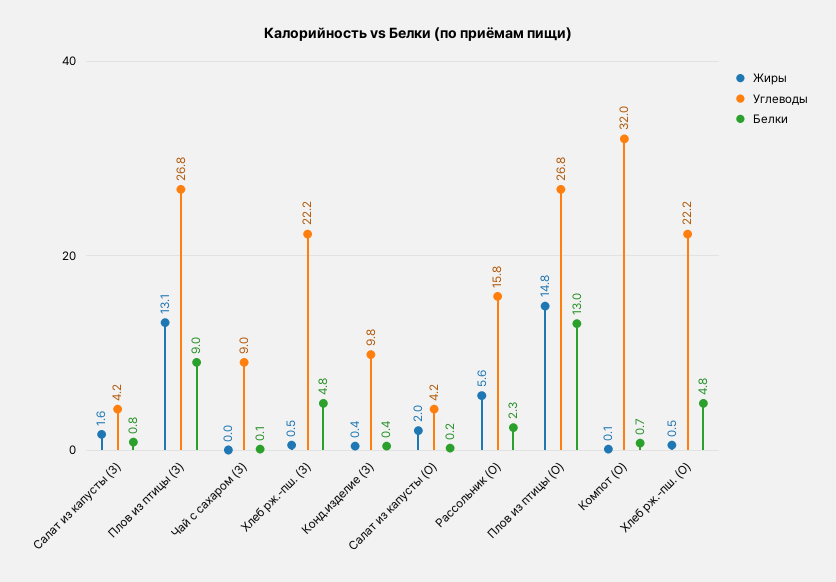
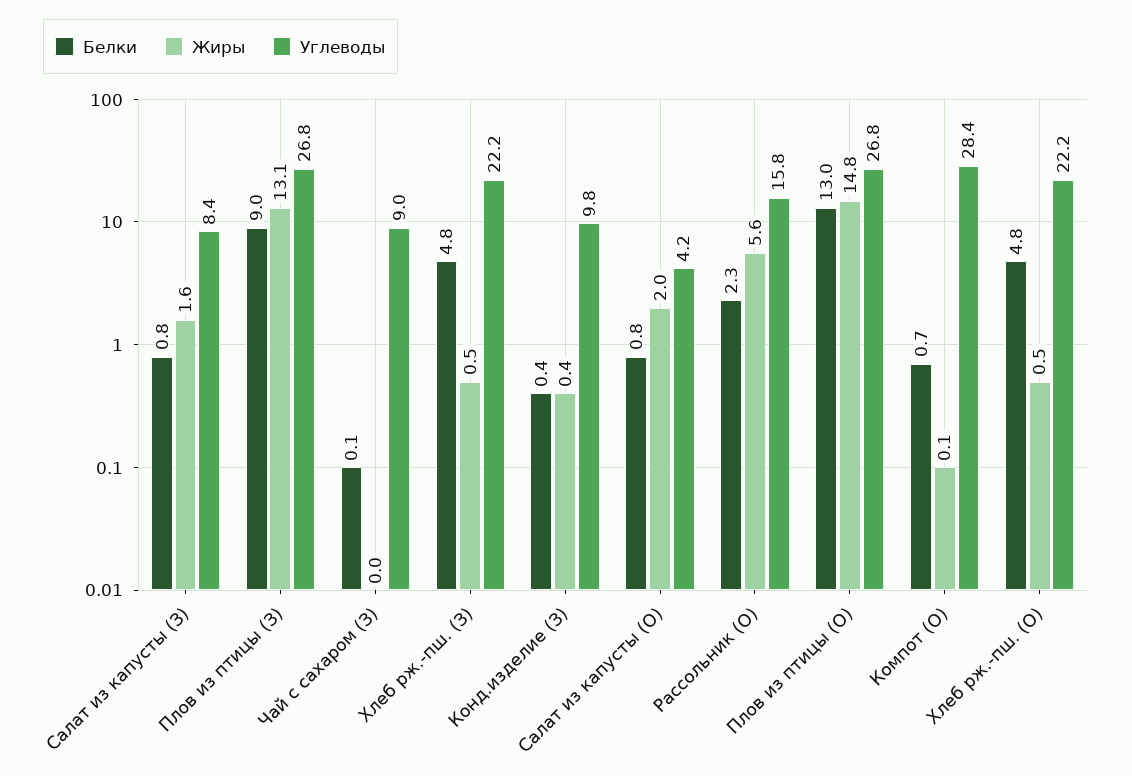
  {
    "Жиры": {
      "Салат из капусты (З)": 1.6,
      "Плов из птицы (З)": 13.1,
      "Чай с сахаром (З)": 0,
      "Хлеб рж.-пш. (З)": 0.5,
      "Конд.изделие (З)": 0.4,
      "Салат из капусты (О)": 2,
      "Рассольник (О)": 5.6,
      "Плов из птицы (О)": 14.8,
      "Компот (О)": 0.1,
      "Хлеб рж.-пш. (О)": 0.5
    },
    "Углеводы": {
-     "Салат из капусты (З)": 4.2,
+     "Салат из капусты (З)": 8.4,
      "Плов из птицы (З)": 26.8,
      "Чай с сахаром (З)": 9,
      "Хлеб рж.-пш. (З)": 22.2,
      "Конд.изделие (З)": 9.8,
      "Салат из капусты (О)": 4.2,
      "Рассольник (О)": 15.8,
      "Плов из птицы (О)": 26.8,
-     "Компот (О)": 32,
+     "Компот (О)": 28.4,
      "Хлеб рж.-пш. (О)": 22.2
    },
    "Белки": {
      "Салат из капусты (З)": 0.8,
      "Плов из птицы (З)": 9,
      "Чай с сахаром (З)": 0.1,
      "Хлеб рж.-пш. (З)": 4.8,
      "Конд.изделие (З)": 0.4,
-     "Салат из капусты (О)": 0.2,
+     "Салат из капусты (О)": 0.8,
      "Рассольник (О)": 2.3,
      "Плов из птицы (О)": 13,
      "Компот (О)": 0.7,
      "Хлеб рж.-пш. (О)": 4.8
    }
  }

